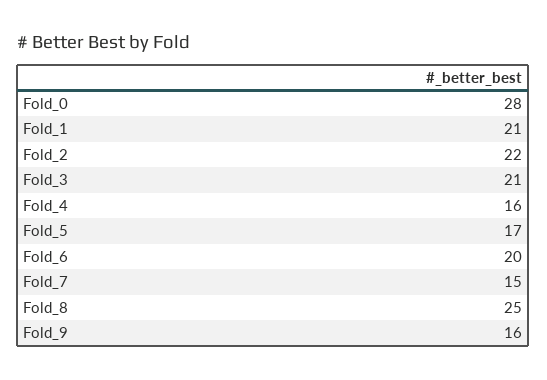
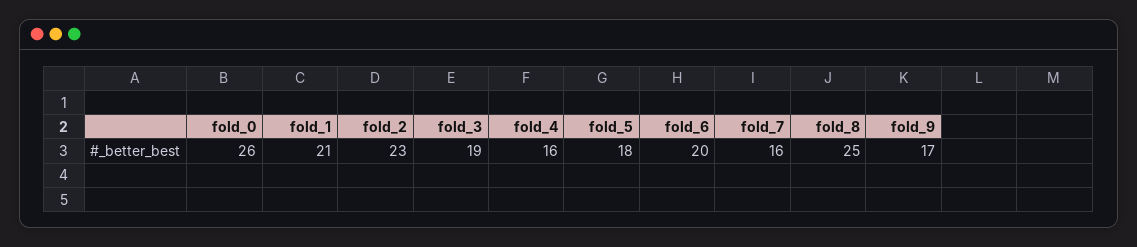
  {
-   "Fold_0": 28,
+   "Fold_0": 26,
    "Fold_1": 21,
-   "Fold_2": 22,
+   "Fold_2": 23,
-   "Fold_3": 21,
+   "Fold_3": 19,
    "Fold_4": 16,
-   "Fold_5": 17,
+   "Fold_5": 18,
    "Fold_6": 20,
-   "Fold_7": 15,
+   "Fold_7": 16,
    "Fold_8": 25,
-   "Fold_9": 16
+   "Fold_9": 17
  }

